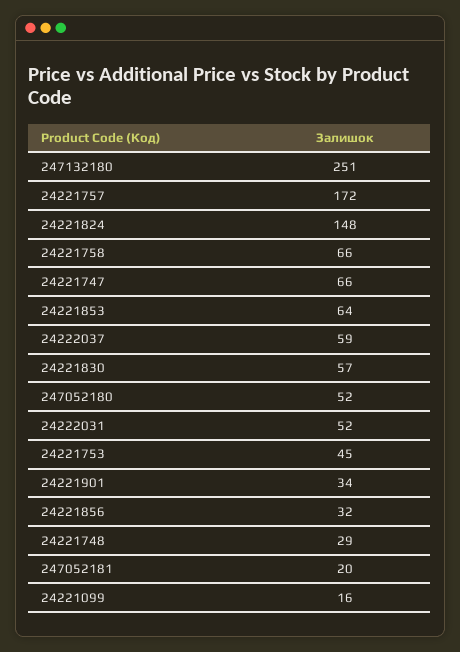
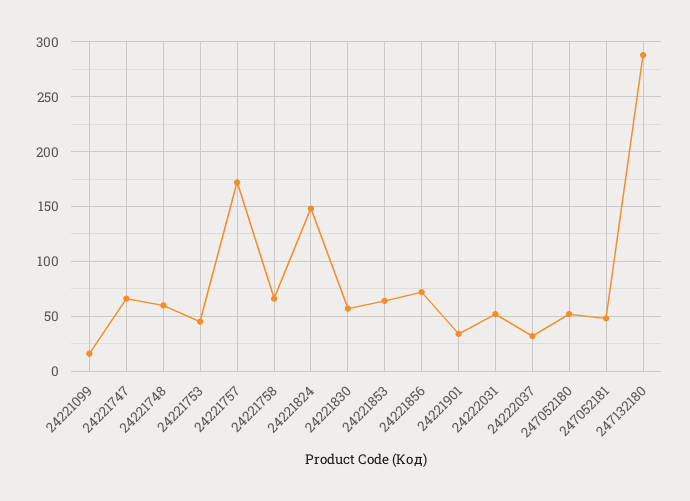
  {
-   "247132180": 251,
+   "247132180": 290,
    "24221757": 172,
    "24221824": 148,
    "24221758": 66,
    "24221747": 66,
    "24221853": 64,
-   "24222037": 59,
+   "24222037": 30,
    "24221830": 57,
    "247052180": 52,
    "24222031": 52,
    "24221753": 45,
    "24221901": 34,
-   "24221856": 32,
+   "24221856": 70,
-   "24221748": 29,
+   "24221748": 60,
-   "247052181": 20,
+   "247052181": 50,
    "24221099": 16
  }

